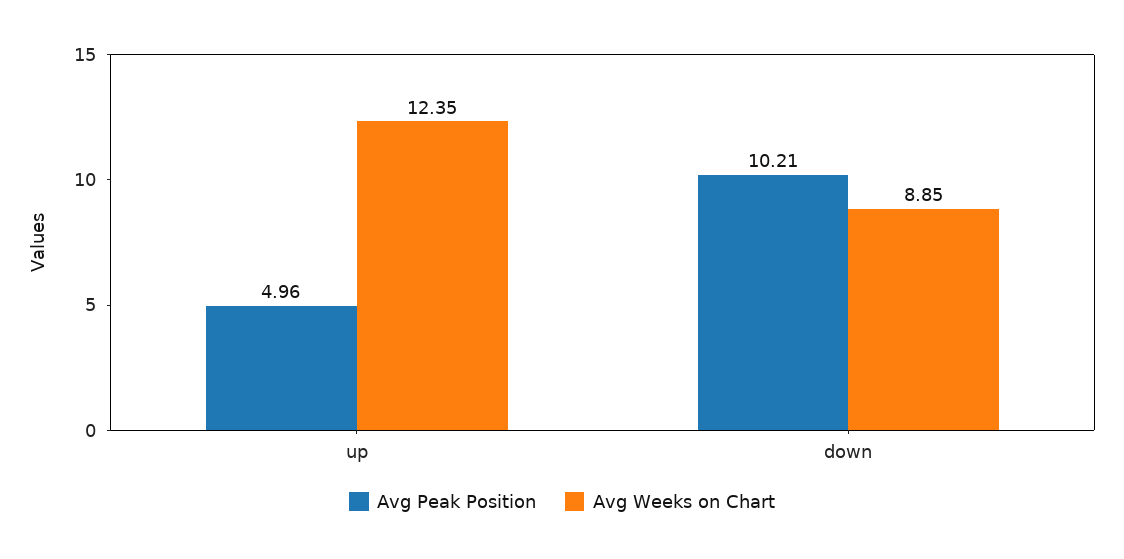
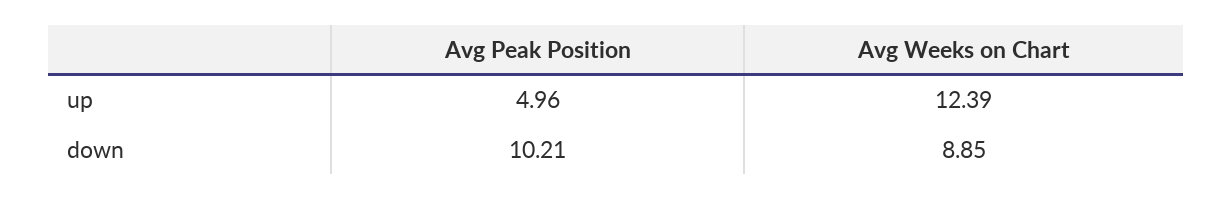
  {
    "Avg Peak Position": {
      "up": 4.96,
      "down": 10.21
    },
    "Avg Weeks on Chart": {
-     "up": 12.35,
+     "up": 12.39,
      "down": 8.85
    }
  }

